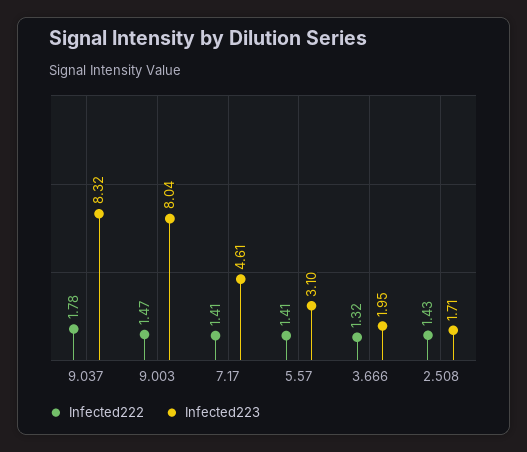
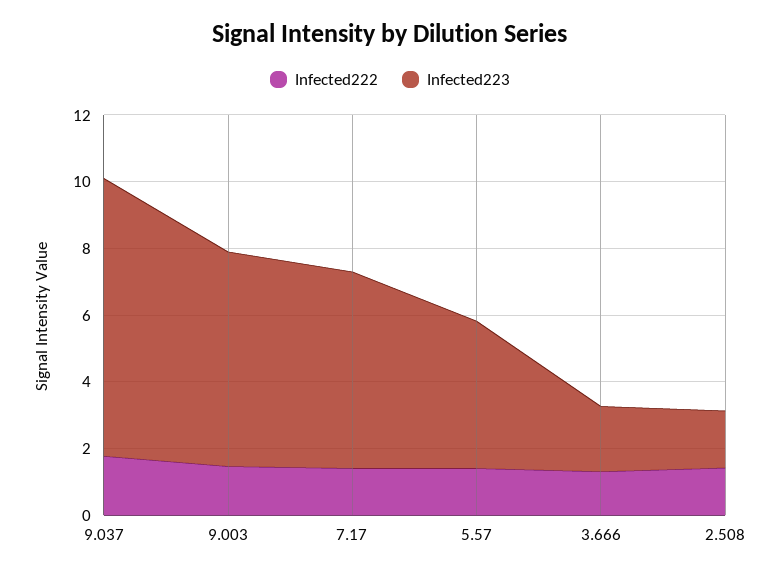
  {
    "Infected222": {
      "9.037": 1.78,
      "9.003": 1.47,
      "7.17": 1.41,
      "5.57": 1.41,
      "3.666": 1.32,
      "2.508": 1.43
    },
    "Infected223": {
      "9.037": 8.32,
-     "9.003": 8.04,
+     "9.003": 6.5,
-     "7.17": 4.61,
+     "7.17": 6,
-     "5.57": 3.1,
+     "5.57": 4.5,
      "3.666": 1.95,
      "2.508": 1.71
    }
  }

